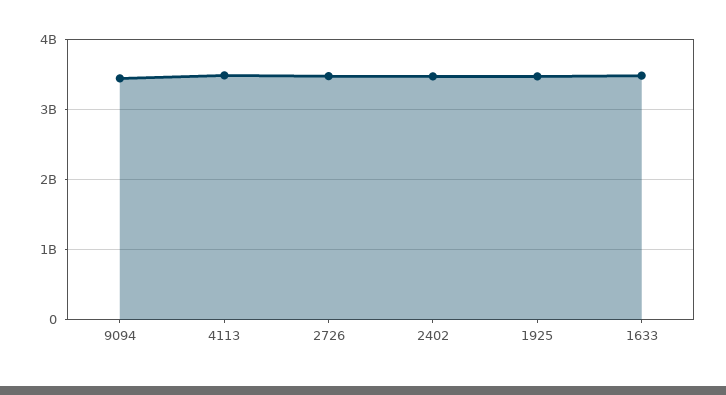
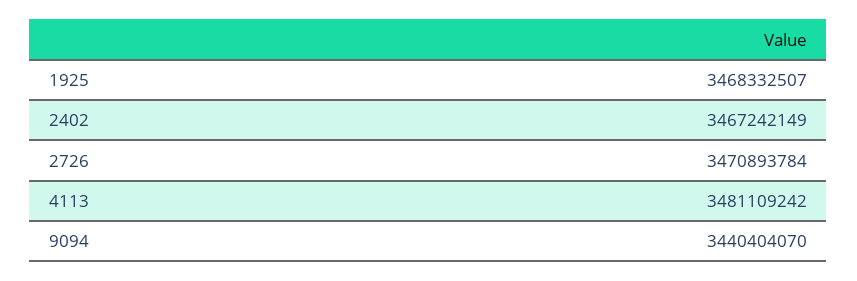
  {
    "9094": 3440404070,
    "4113": 3481109242,
    "2726": 3470893784,
    "2402": 3467242149,
-   "1925": 3468332507,
+   "1925": 3468332507
-   "1633": 3500000000
  }

